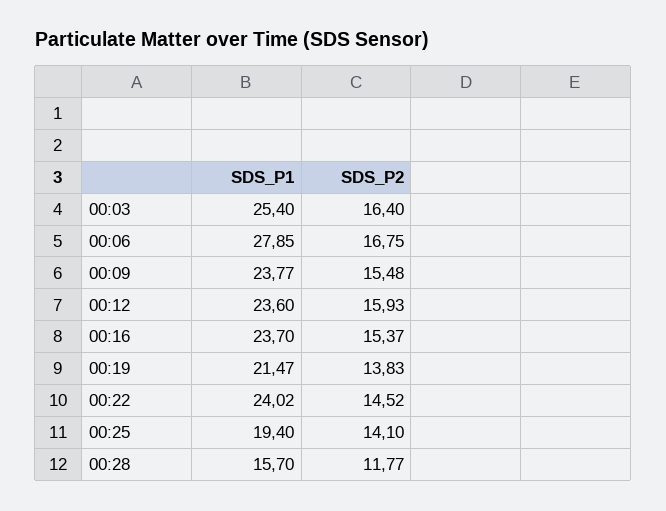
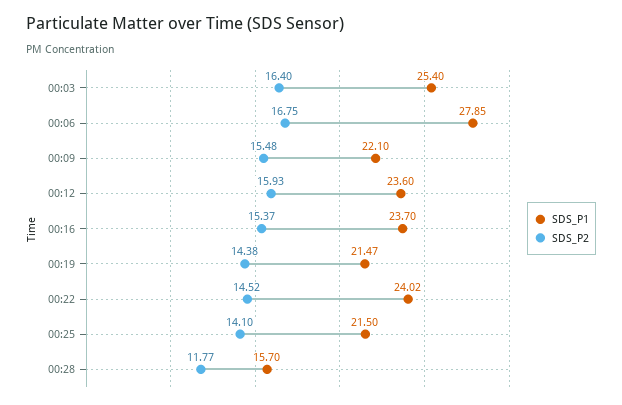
  {
    "SDS_P1": {
      "00:03": 25.4,
      "00:06": 27.85,
-     "00:09": 23.77,
+     "00:09": 22.1,
      "00:12": 23.6,
      "00:16": 23.7,
      "00:19": 21.47,
      "00:22": 24.02,
-     "00:25": 19.4,
+     "00:25": 21.5,
      "00:28": 15.7
    },
    "SDS_P2": {
      "00:03": 16.4,
      "00:06": 16.75,
      "00:09": 15.48,
      "00:12": 15.93,
      "00:16": 15.37,
-     "00:19": 13.83,
+     "00:19": 14.38,
      "00:22": 14.52,
      "00:25": 14.1,
      "00:28": 11.77
    }
  }

